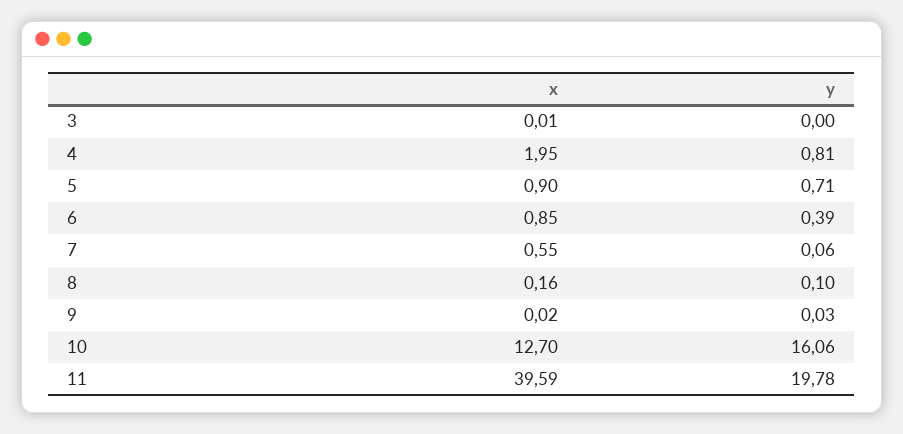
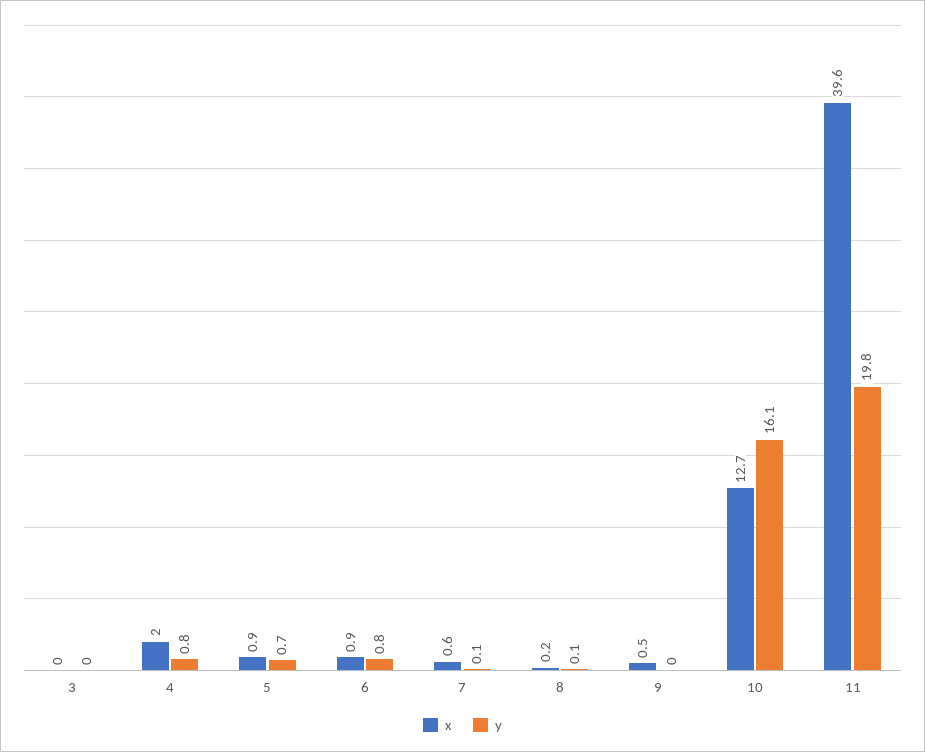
  {
    "x": {
      "3": 0.01,
      "4": 1.95,
      "5": 0.9,
      "6": 0.85,
      "7": 0.55,
      "8": 0.16,
-     "9": 0.02,
+     "9": 0.5,
      "10": 12.7,
      "11": 39.59
    },
    "y": {
      "3": 0,
      "4": 0.81,
      "5": 0.71,
-     "6": 0.39,
+     "6": 0.8,
      "7": 0.06,
      "8": 0.1,
      "9": 0.03,
      "10": 16.06,
      "11": 19.78
    }
  }

